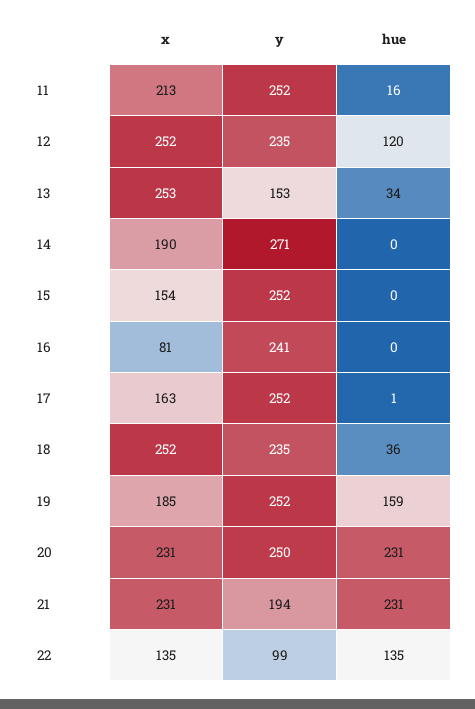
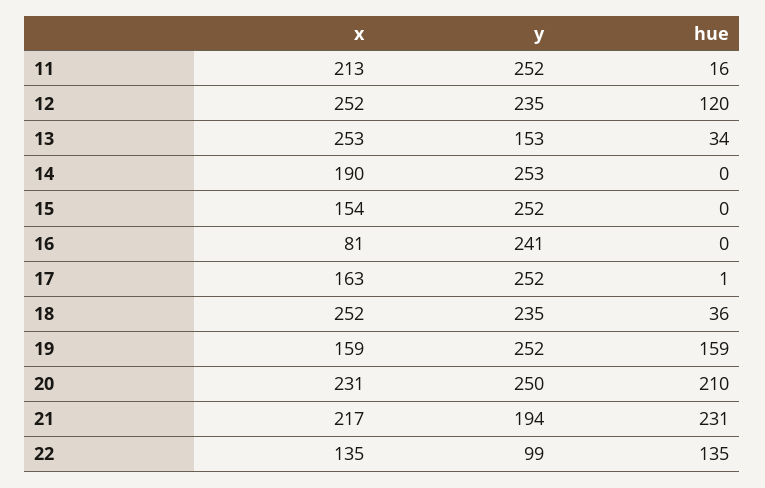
  {
    "x": {
      "11": 213,
      "12": 252,
      "13": 253,
      "14": 190,
      "15": 154,
      "16": 81,
      "17": 163,
      "18": 252,
-     "19": 185,
+     "19": 159,
      "20": 231,
-     "21": 231,
+     "21": 217,
      "22": 135
    },
    "y": {
      "11": 252,
      "12": 235,
      "13": 153,
-     "14": 271,
+     "14": 253,
      "15": 252,
      "16": 241,
      "17": 252,
      "18": 235,
      "19": 252,
      "20": 250,
      "21": 194,
      "22": 99
    },
    "hue": {
      "11": 16,
      "12": 120,
      "13": 34,
      "14": 0,
      "15": 0,
      "16": 0,
      "17": 1,
      "18": 36,
      "19": 159,
-     "20": 231,
+     "20": 210,
      "21": 231,
      "22": 135
    }
  }

